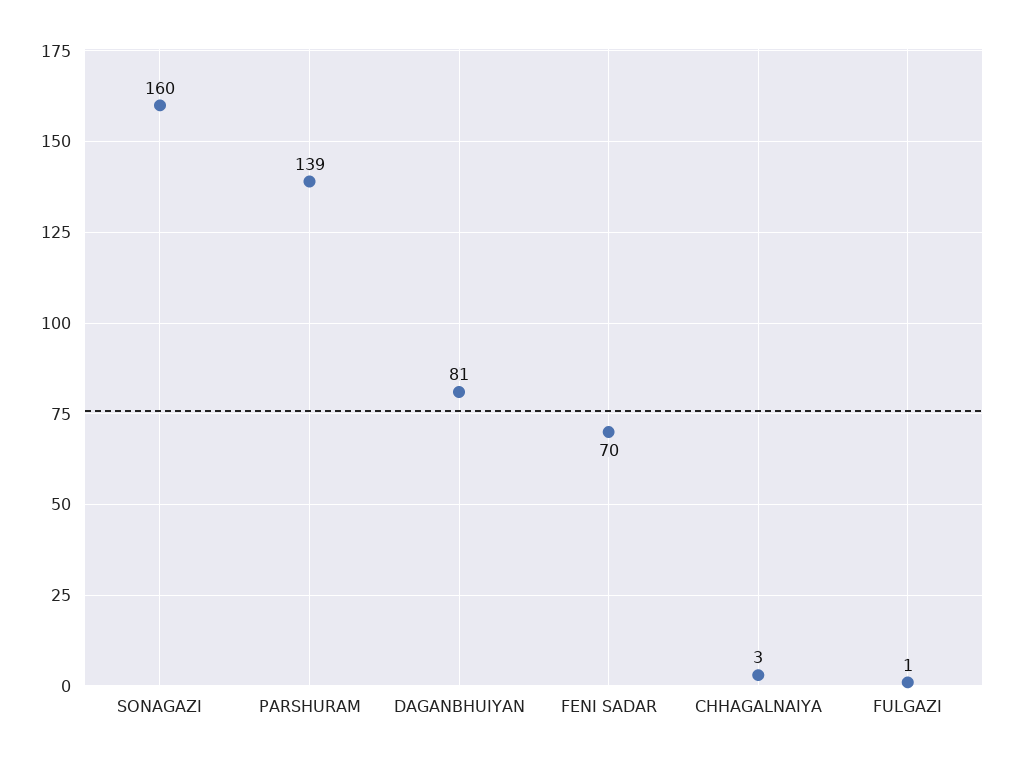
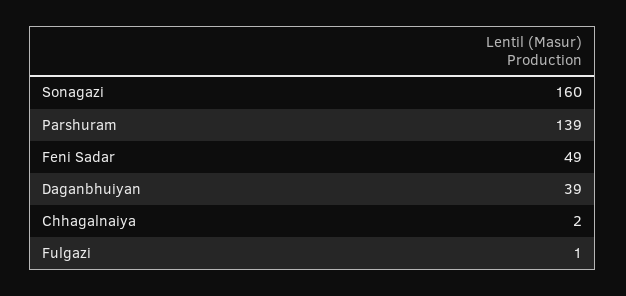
  {
    "SONAGAZI": 160,
    "PARSHURAM": 139,
-   "DAGANBHUIYAN": 81,
+   "DAGANBHUIYAN": 39,
-   "FENI SADAR": 70,
+   "FENI SADAR": 49,
-   "CHHAGALNAIYA": 3,
+   "CHHAGALNAIYA": 2,
    "FULGAZI": 1
  }

